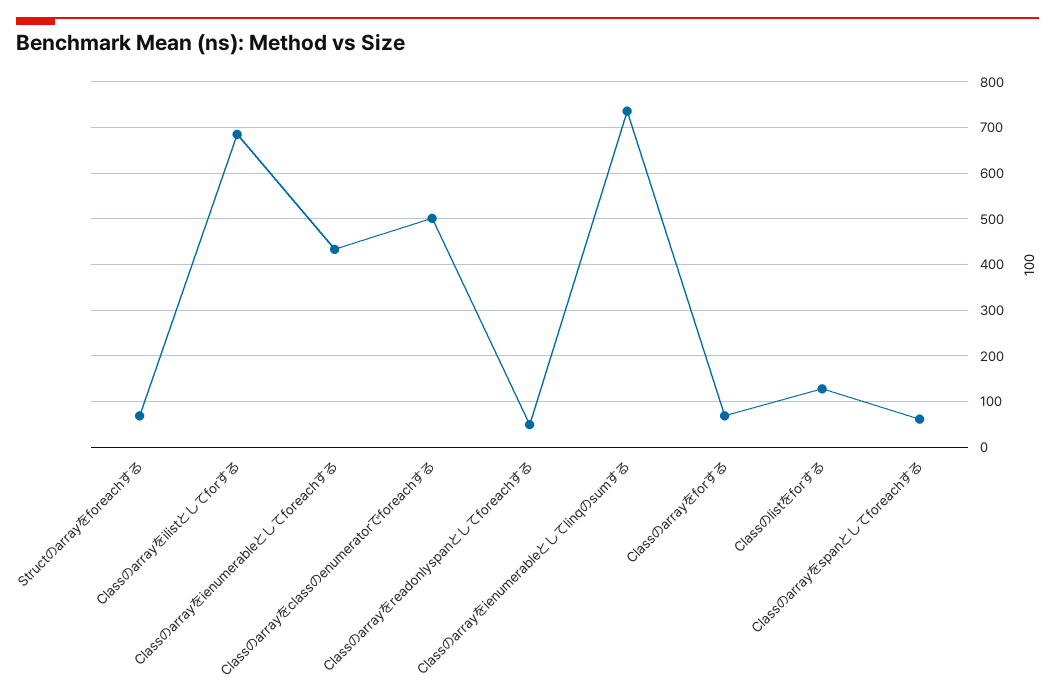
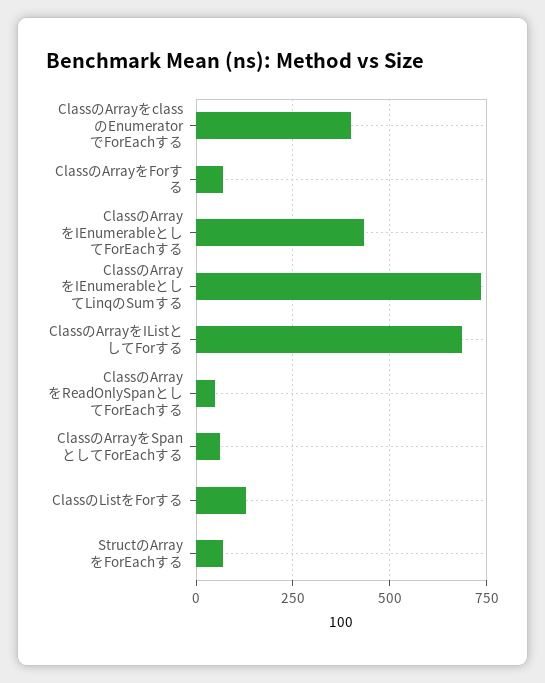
  {
    "Structのarrayをforeachする": 60,
    "Classのarrayをilistとしてforする": 680,
    "Classのarrayをienumerableとしてforeachする": 440,
-   "Classのarrayをclassのenumeratorでforeachする": 500,
+   "Classのarrayをclassのenumeratorでforeachする": 400,
    "Classのarrayをreadonlyspanとしてforeachする": 40,
    "Classのarrayをienumerableとしてlinqのsumする": 740,
    "Classのarrayをforする": 60,
    "Classのlistをforする": 120,
    "Classのarrayをspanとしてforeachする": 60
  }

